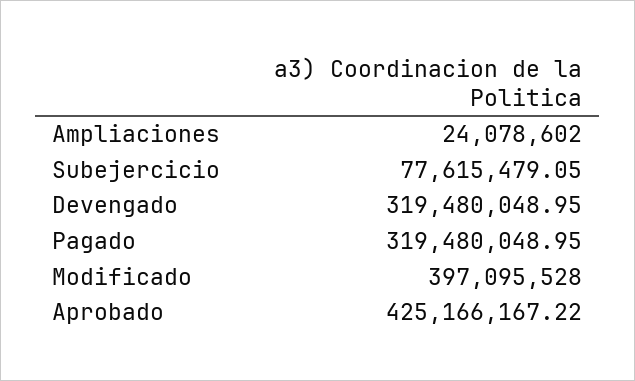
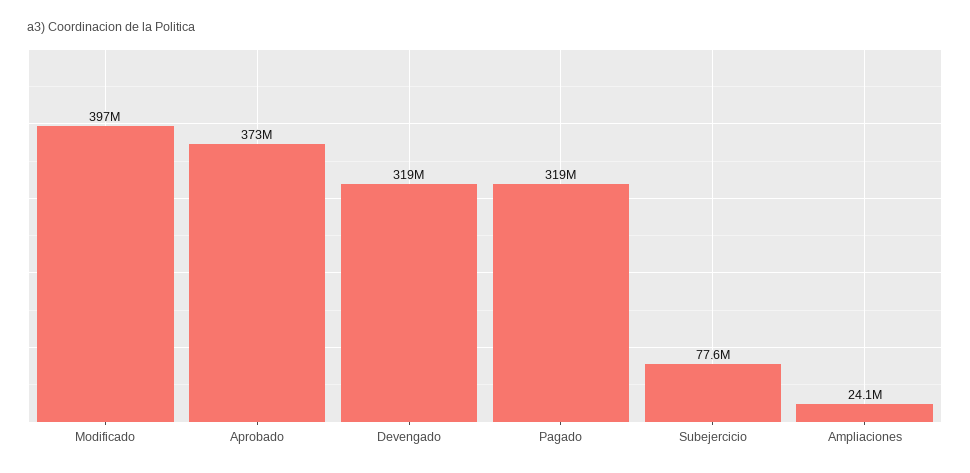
  {
    "Ampliaciones": 24078602,
    "Subejercicio": 77615479.05,
    "Devengado": 319480048.95,
    "Pagado": 319480048.95,
    "Modificado": 397095528,
-   "Aprobado": 425166167.22
+   "Aprobado": 373000000
  }

